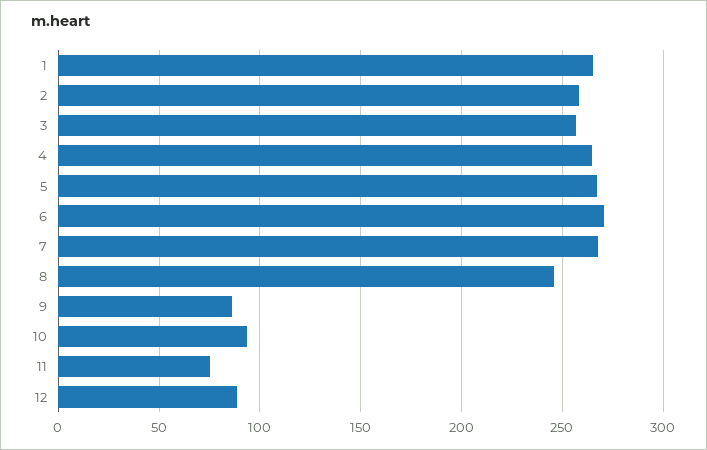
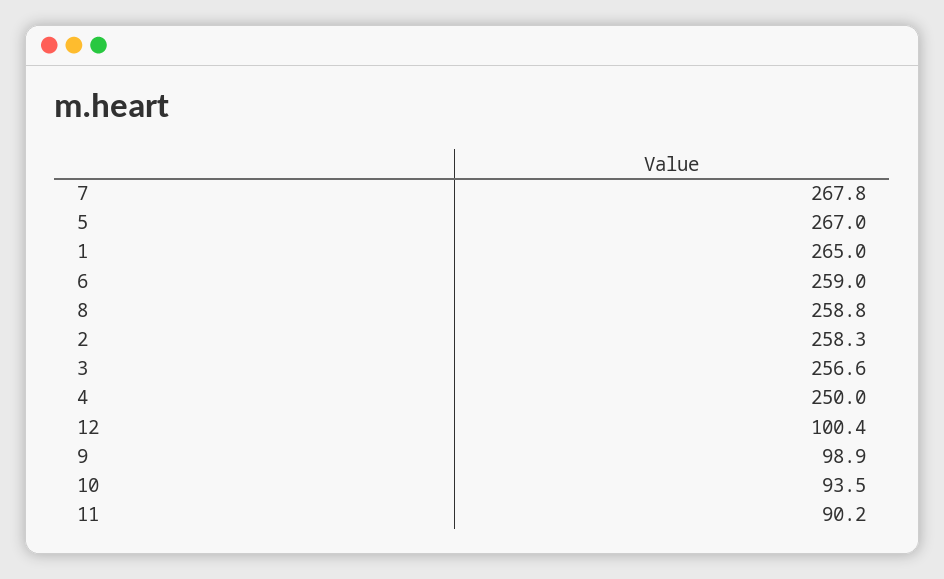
  {
    "1": 265,
    "2": 258.3,
    "3": 256.6,
-   "4": 265,
+   "4": 250,
    "5": 267,
-   "6": 270,
+   "6": 259,
    "7": 267.8,
-   "8": 245,
+   "8": 258.8,
-   "9": 85,
+   "9": 98.9,
    "10": 93.5,
-   "11": 75,
+   "11": 90.2,
-   "12": 90
+   "12": 100.4
  }

